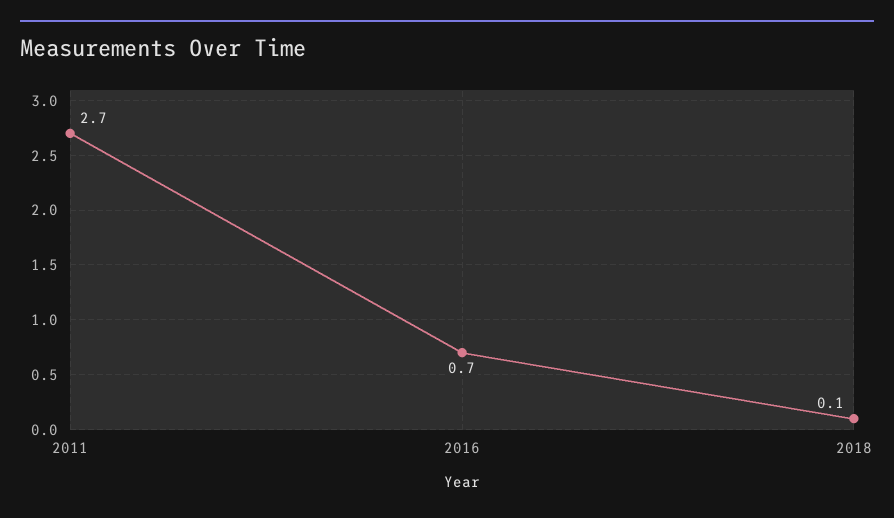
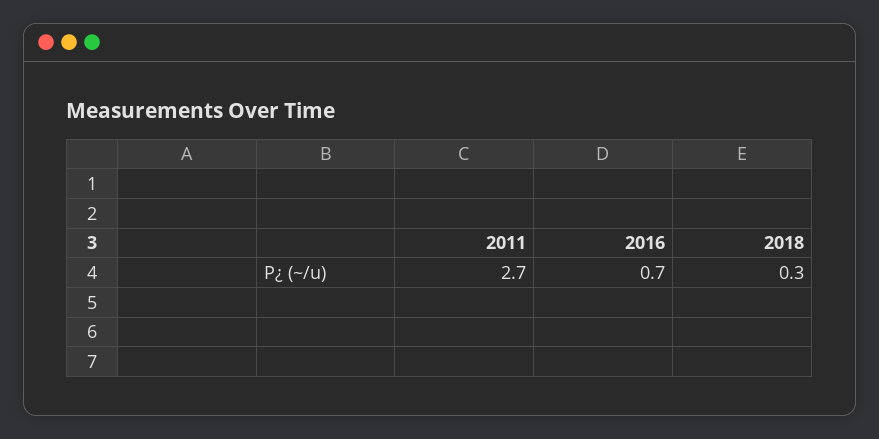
  {
    "2011": 2.7,
    "2016": 0.7,
-   "2018": 0.1
+   "2018": 0.3
  }

